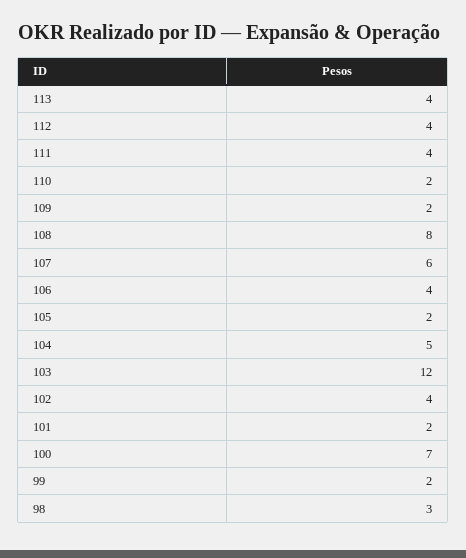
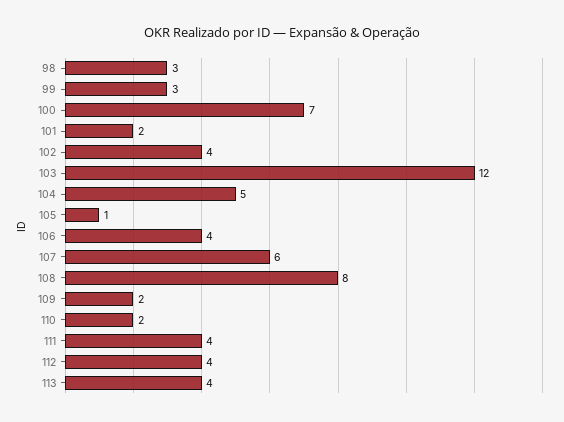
  {
    "113": 4,
    "112": 4,
    "111": 4,
    "110": 2,
    "109": 2,
    "108": 8,
    "107": 6,
    "106": 4,
-   "105": 2,
+   "105": 1,
    "104": 5,
    "103": 12,
    "102": 4,
    "101": 2,
    "100": 7,
-   "99": 2,
+   "99": 3,
    "98": 3
  }

